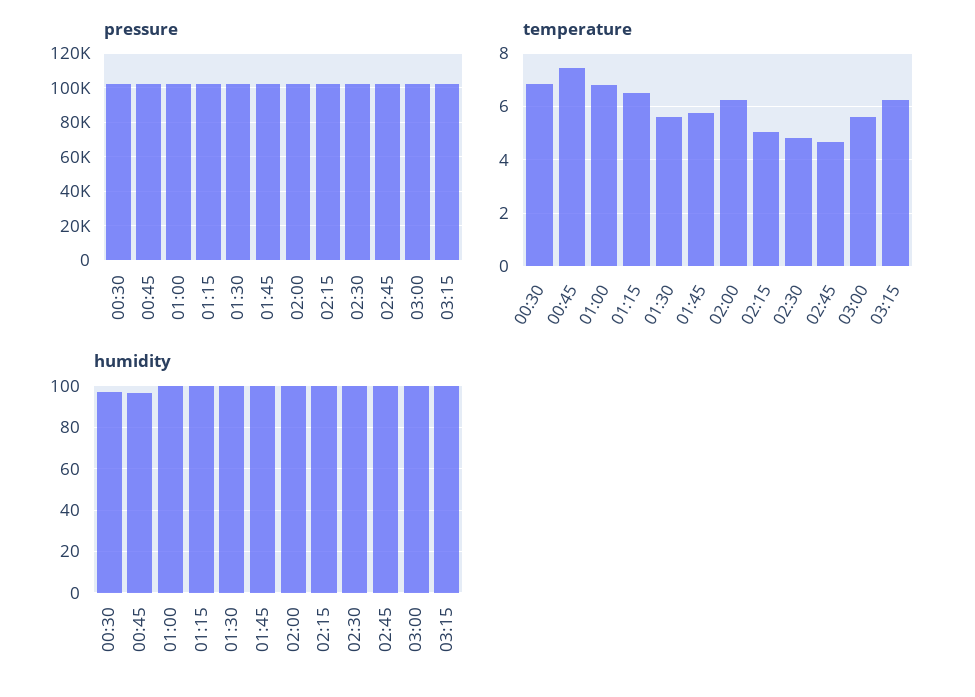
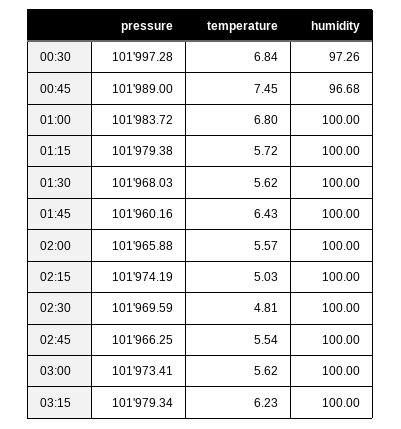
  {
    "pressure": {
      "00:30": 101997.28,
      "00:45": 101989,
      "01:00": 101983.72,
      "01:15": 101979.38,
      "01:30": 101968.03,
      "01:45": 101960.16,
      "02:00": 101965.88,
      "02:15": 101974.19,
      "02:30": 101969.59,
      "02:45": 101966.25,
      "03:00": 101973.41,
      "03:15": 101979.34
    },
    "temperature": {
      "00:30": 6.84,
      "00:45": 7.45,
      "01:00": 6.8,
-     "01:15": 6.5,
+     "01:15": 5.72,
      "01:30": 5.62,
-     "01:45": 5.75,
+     "01:45": 6.43,
-     "02:00": 6.25,
+     "02:00": 5.57,
      "02:15": 5.03,
      "02:30": 4.81,
-     "02:45": 4.75,
+     "02:45": 5.54,
      "03:00": 5.62,
      "03:15": 6.23
    },
    "humidity": {
      "00:30": 97.26,
      "00:45": 96.68,
      "01:00": 100,
      "01:15": 100,
      "01:30": 100,
      "01:45": 100,
      "02:00": 100,
      "02:15": 100,
      "02:30": 100,
      "02:45": 100,
      "03:00": 100,
      "03:15": 100
    }
  }

